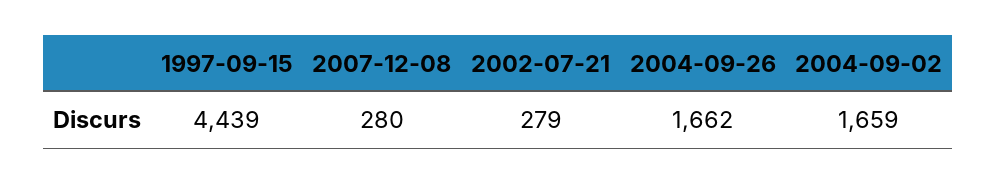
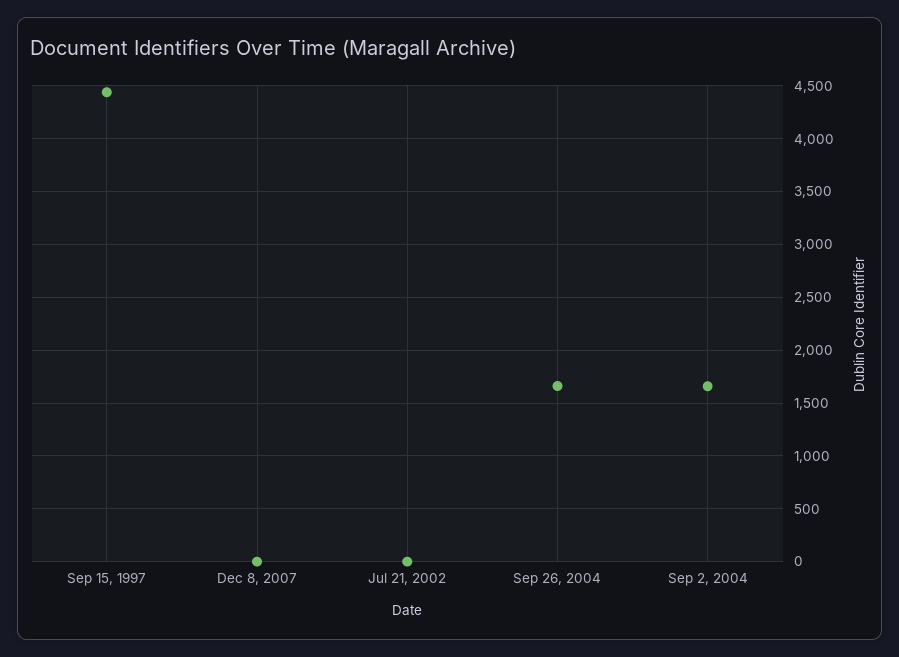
  {
    "1997-09-15": 4439,
-   "2007-12-08": 280,
+   "2007-12-08": 0,
-   "2002-07-21": 279,
+   "2002-07-21": 0,
    "2004-09-26": 1662,
    "2004-09-02": 1659
  }

